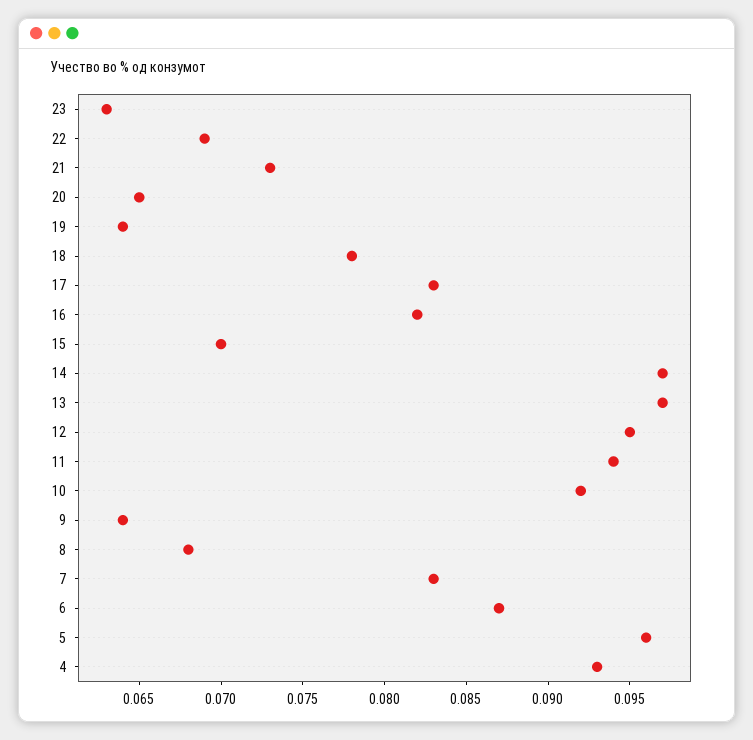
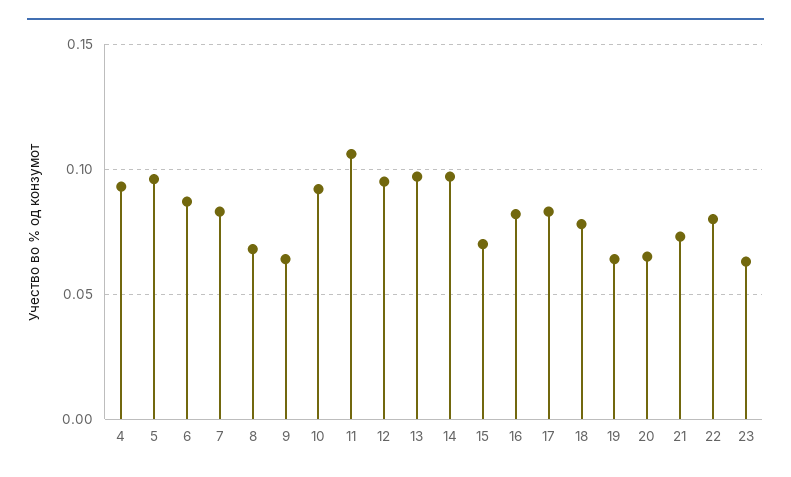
  {
    "23": 0.063,
-   "22": 0.069,
+   "22": 0.08,
    "21": 0.073,
    "20": 0.065,
    "19": 0.064,
    "18": 0.078,
    "17": 0.083,
    "16": 0.082,
    "15": 0.07,
    "14": 0.097,
    "13": 0.097,
    "12": 0.095,
-   "11": 0.094,
+   "11": 0.105,
    "10": 0.092,
    "9": 0.064,
    "8": 0.068,
    "7": 0.083,
    "6": 0.087,
    "5": 0.096,
    "4": 0.093
  }

